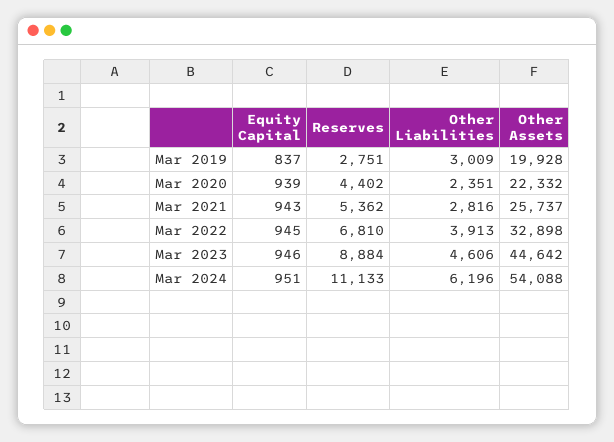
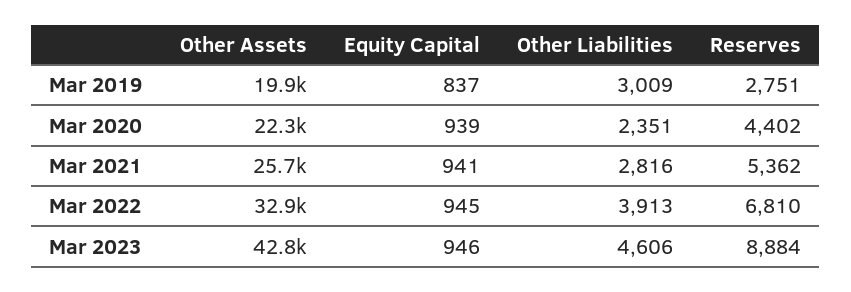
  {
    "Equity Capital": {
      "Mar 2019": 837,
      "Mar 2020": 939,
-     "Mar 2021": 943,
+     "Mar 2021": 941,
      "Mar 2022": 945,
-     "Mar 2023": 946,
+     "Mar 2023": 946
-     "Mar 2024": 951
    },
    "Reserves": {
      "Mar 2019": 2751,
      "Mar 2020": 4402,
      "Mar 2021": 5362,
      "Mar 2022": 6810,
-     "Mar 2023": 8884,
+     "Mar 2023": 8884
-     "Mar 2024": 11133
    },
    "Other Liabilities": {
      "Mar 2019": 3009,
      "Mar 2020": 2351,
      "Mar 2021": 2816,
      "Mar 2022": 3913,
-     "Mar 2023": 4606,
+     "Mar 2023": 4606
-     "Mar 2024": 6196
    },
    "Other Assets": {
      "Mar 2019": 19928,
      "Mar 2020": 22332,
      "Mar 2021": 25737,
      "Mar 2022": 32898,
-     "Mar 2023": 44642,
+     "Mar 2023": 42800
-     "Mar 2024": 54088
    }
  }

